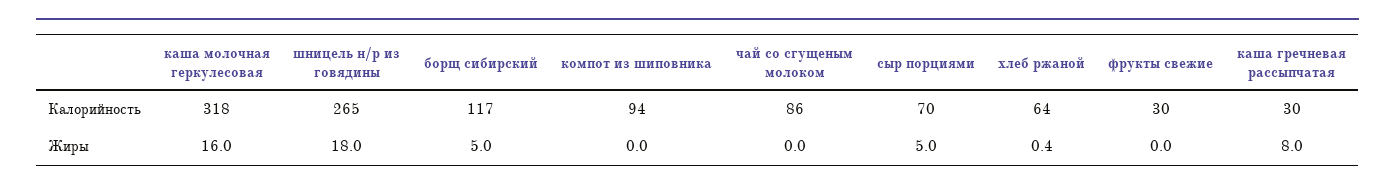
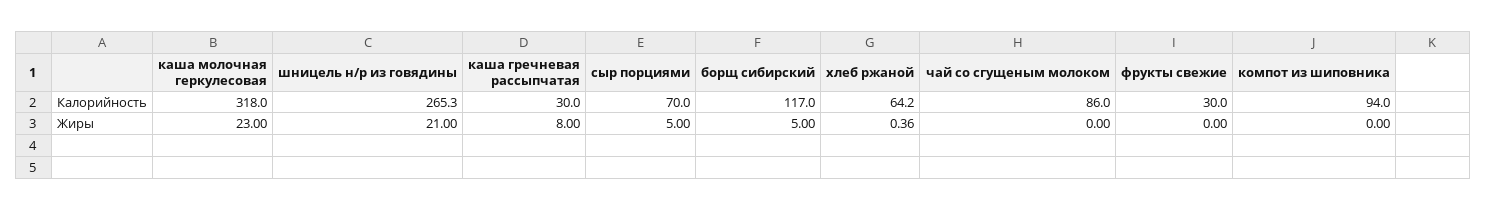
  {
    "каша молочная геркулесовая": {
      "Калорийность": 318,
-     "Жиры": 16
+     "Жиры": 23
    },
    "шницель н/р из говядины": {
      "Калорийность": 265.3,
-     "Жиры": 18
+     "Жиры": 21
    },
    "борщ сибирский": {
      "Калорийность": 117,
      "Жиры": 5
    },
    "компот из шиповника": {
      "Калорийность": 94,
      "Жиры": 0
    },
    "чай со сгущеным молоком": {
      "Калорийность": 86,
      "Жиры": 0
    },
    "сыр порциями": {
      "Калорийность": 70,
      "Жиры": 5
    },
    "хлеб ржаной": {
      "Калорийность": 64.2,
      "Жиры": 0.36
    },
    "фрукты свежие": {
      "Калорийность": 30,
      "Жиры": 0
    },
    "каша гречневая рассыпчатая": {
      "Калорийность": 30,
      "Жиры": 8
    }
  }

